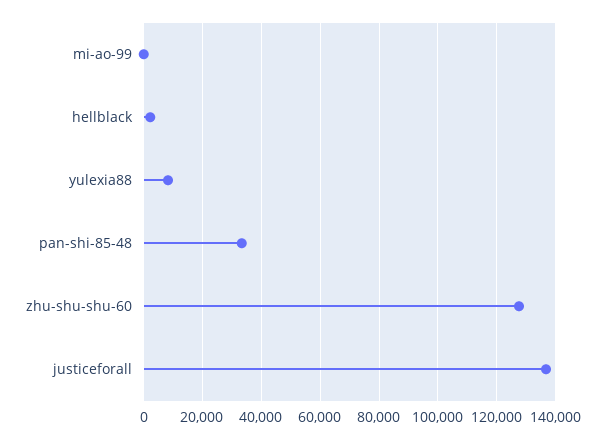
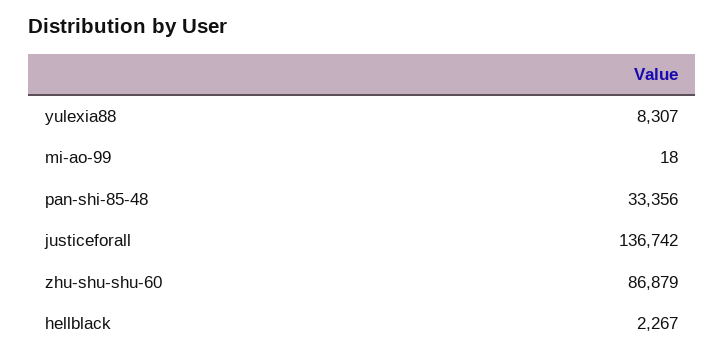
  {
    "mi-ao-99": 18,
    "hellblack": 2267,
    "yulexia88": 8307,
    "pan-shi-85-48": 33356,
-   "zhu-shu-shu-60": 127500,
+   "zhu-shu-shu-60": 86879,
    "justiceforall": 136742
  }

